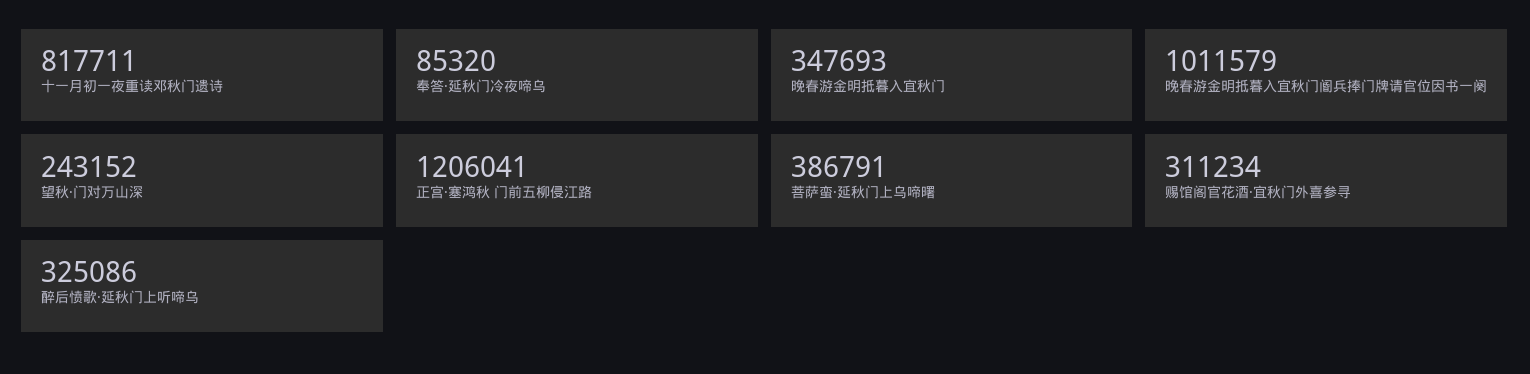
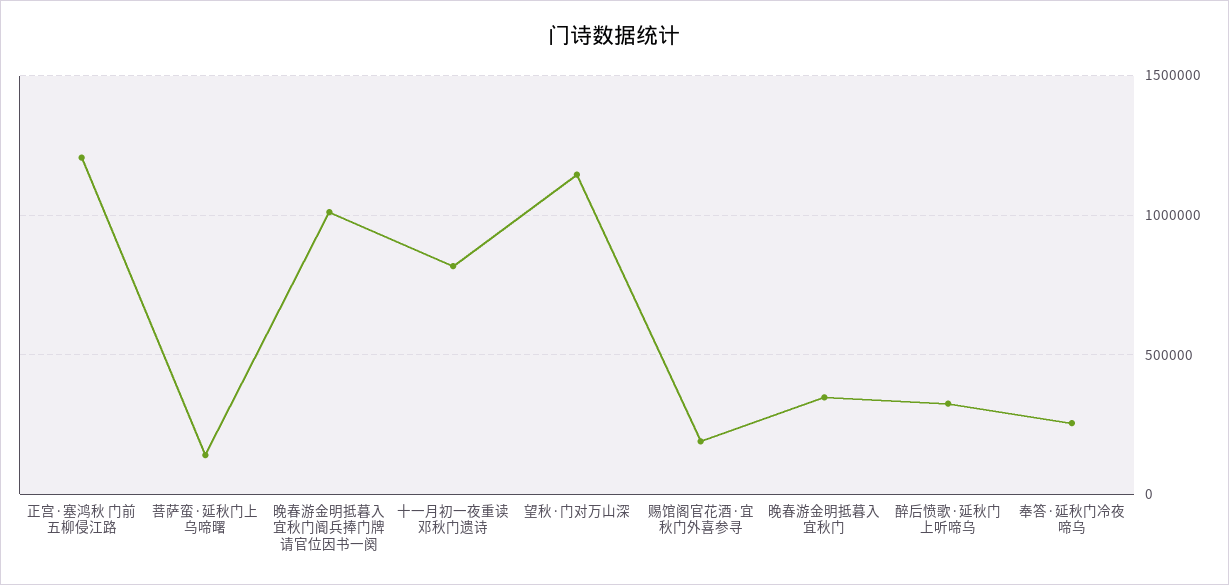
  {
    "十一月初一夜重读邓秋门遗诗": 817711,
-   "奉答·延秋门冷夜啼乌": 85320,
+   "奉答·延秋门冷夜啼乌": 250000,
    "晚春游金明抵暮入宜秋门": 347693,
    "晚春游金明抵暮入宜秋门阍兵捧门牌请官位因书一阕": 1011579,
-   "望秋·门对万山深": 243152,
+   "望秋·门对万山深": 1150000,
    "正宫·塞鸿秋 门前五柳侵江路": 1206041,
-   "菩萨蛮·延秋门上乌啼曙": 386791,
+   "菩萨蛮·延秋门上乌啼曙": 150000,
-   "赐馆阁官花酒·宜秋门外喜参寻": 311234,
+   "赐馆阁官花酒·宜秋门外喜参寻": 200000,
    "醉后愤歌·延秋门上听啼乌": 325086
  }

